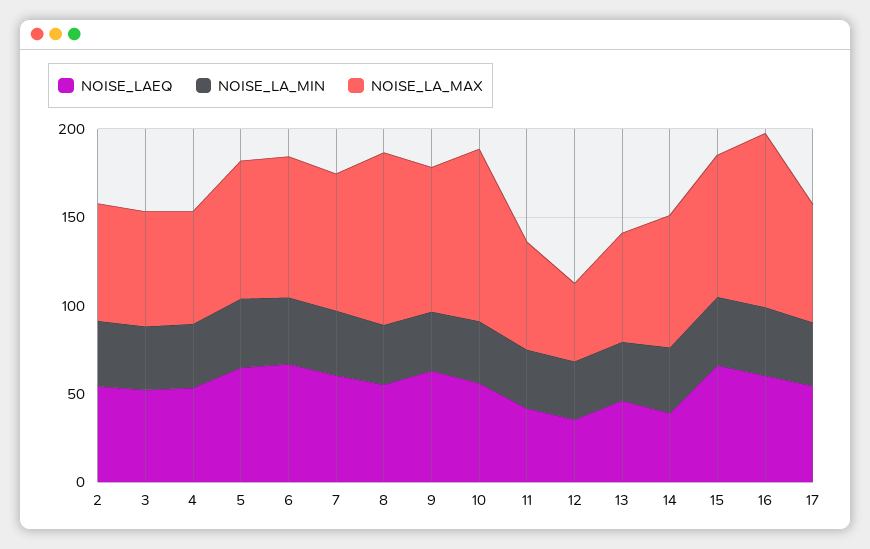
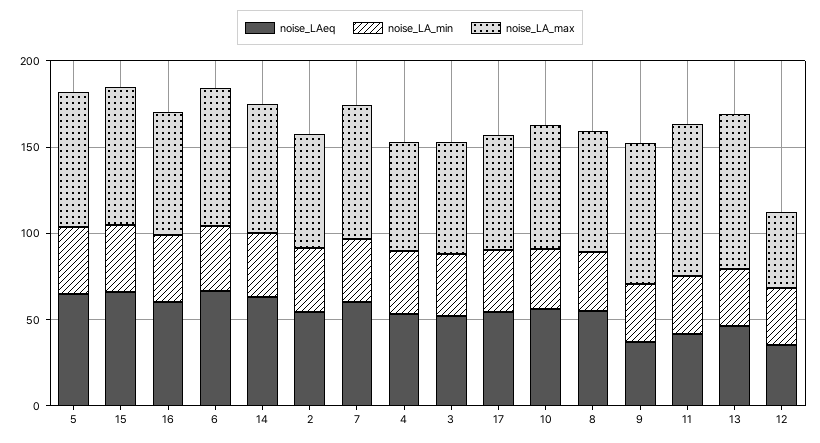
  {
    "NOISE_LAEQ": {
      "2": 50,
      "3": 50,
      "4": 50,
      "5": 60,
      "6": 70,
      "7": 60,
      "8": 60,
-     "9": 60,
+     "9": 40,
      "10": 60,
      "11": 40,
      "12": 40,
      "13": 50,
-     "14": 40,
+     "14": 60,
      "15": 70,
      "16": 60,
      "17": 50
    },
    "NOISE_LA_MIN": {
      "2": 40,
      "3": 40,
      "4": 40,
      "5": 40,
      "6": 40,
      "7": 40,
      "8": 30,
      "9": 30,
      "10": 30,
      "11": 30,
      "12": 30,
      "13": 30,
      "14": 40,
      "15": 40,
      "16": 40,
      "17": 40
    },
    "NOISE_LA_MAX": {
      "2": 70,
      "3": 60,
      "4": 60,
      "5": 80,
      "6": 80,
      "7": 80,
-     "8": 100,
+     "8": 70,
      "9": 80,
-     "10": 100,
+     "10": 70,
-     "11": 60,
+     "11": 90,
      "12": 40,
-     "13": 60,
+     "13": 90,
      "14": 70,
      "15": 80,
-     "16": 100,
+     "16": 70,
      "17": 70
    }
  }

